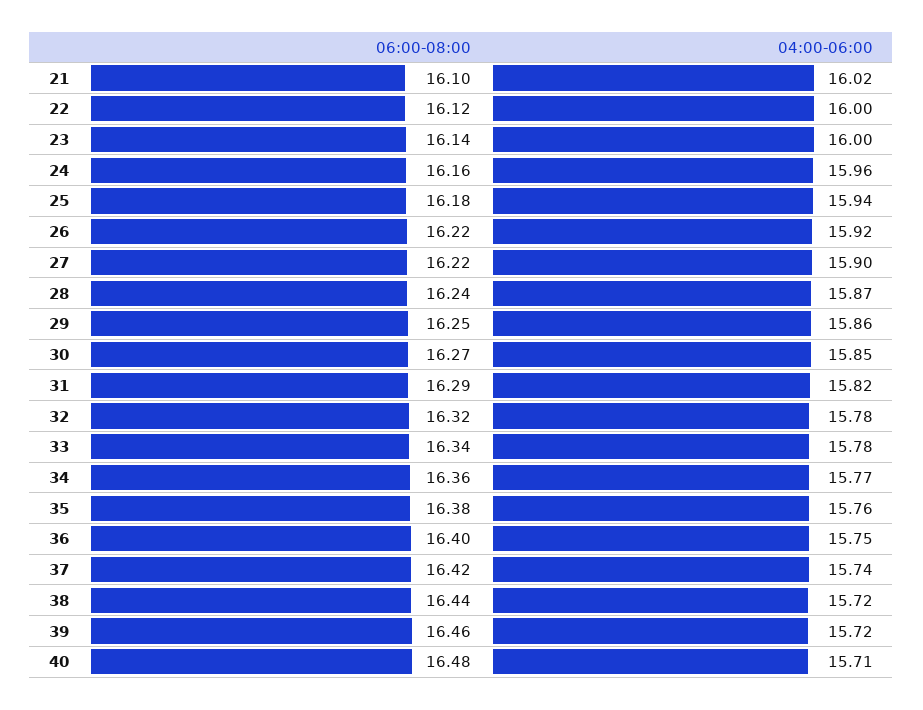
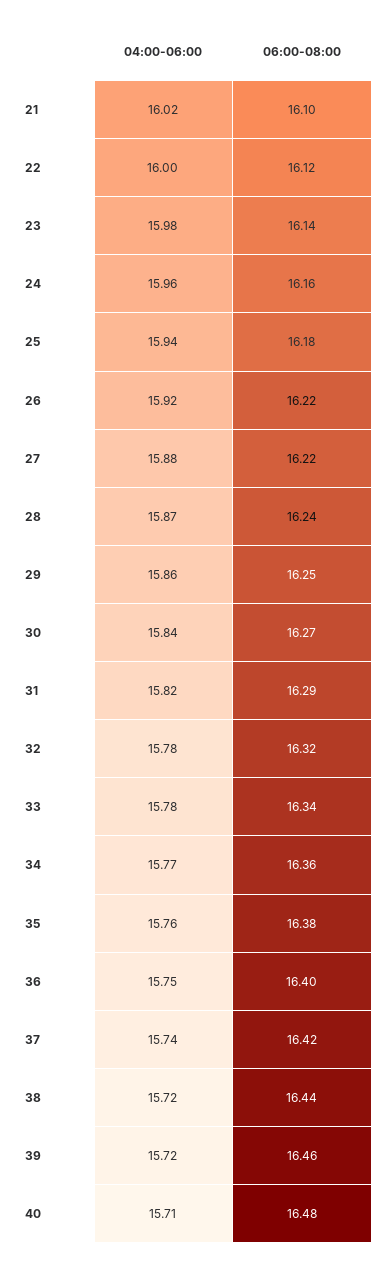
  {
    "06:00-08:00": {
      "21": 16.1,
      "22": 16.12,
      "23": 16.14,
      "24": 16.16,
      "25": 16.18,
      "26": 16.22,
      "27": 16.22,
      "28": 16.24,
      "29": 16.25,
      "30": 16.27,
      "31": 16.29,
      "32": 16.32,
      "33": 16.34,
      "34": 16.36,
      "35": 16.38,
      "36": 16.4,
      "37": 16.42,
      "38": 16.44,
      "39": 16.46,
      "40": 16.48
    },
    "04:00-06:00": {
      "21": 16.02,
      "22": 16,
-     "23": 16,
+     "23": 15.98,
      "24": 15.96,
      "25": 15.94,
      "26": 15.92,
-     "27": 15.9,
+     "27": 15.88,
      "28": 15.87,
      "29": 15.86,
-     "30": 15.85,
+     "30": 15.84,
      "31": 15.82,
      "32": 15.78,
      "33": 15.78,
      "34": 15.77,
      "35": 15.76,
      "36": 15.75,
      "37": 15.74,
      "38": 15.72,
      "39": 15.72,
      "40": 15.71
    }
  }

